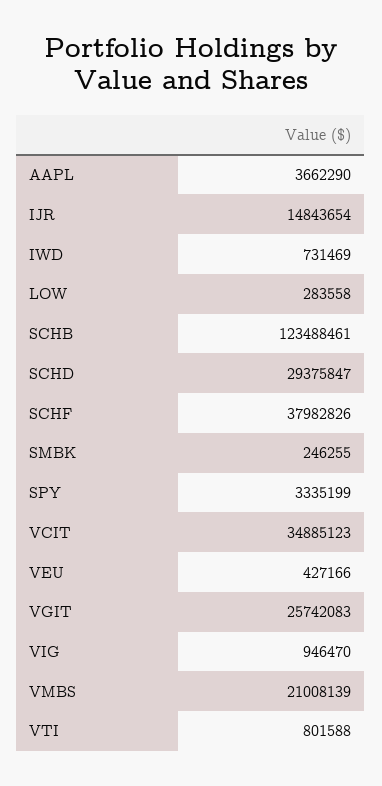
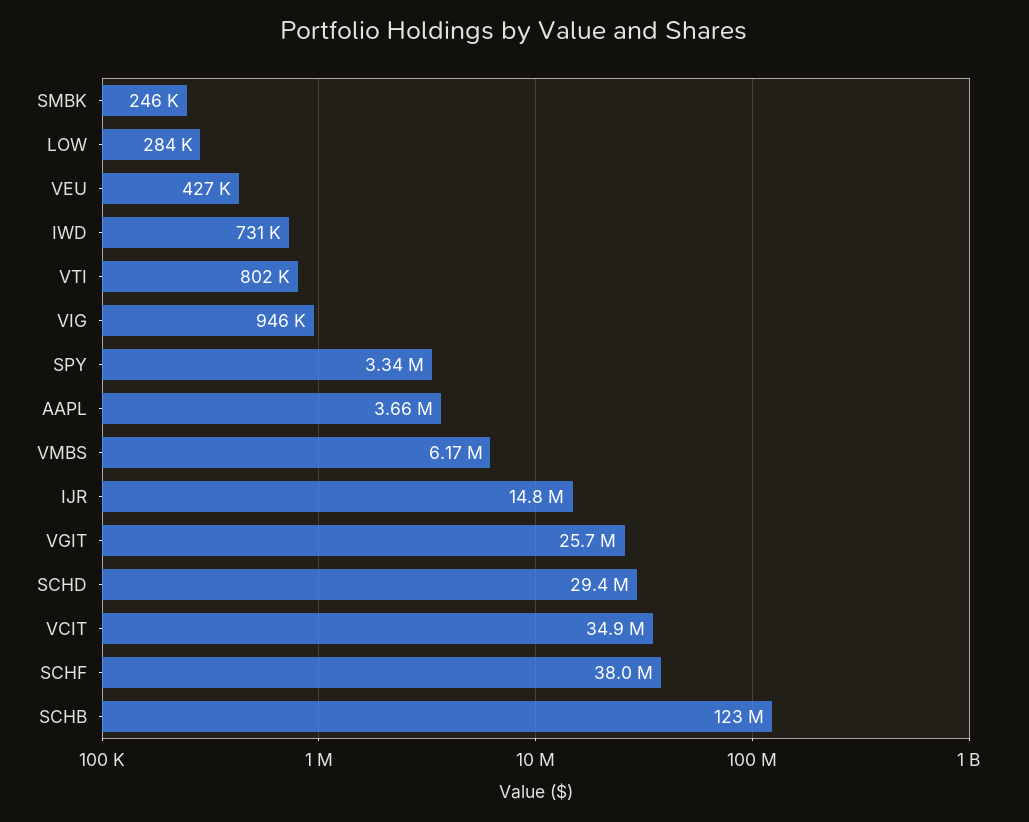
  {
    "AAPL": 3662290,
    "IJR": 14843654,
    "IWD": 731469,
    "LOW": 283558,
    "SCHB": 123488461,
    "SCHD": 29375847,
    "SCHF": 37982826,
    "SMBK": 246255,
    "SPY": 3335199,
    "VCIT": 34885123,
    "VEU": 427166,
    "VGIT": 25742083,
    "VIG": 946470,
-   "VMBS": 21008139,
+   "VMBS": 6170000,
    "VTI": 801588
  }

